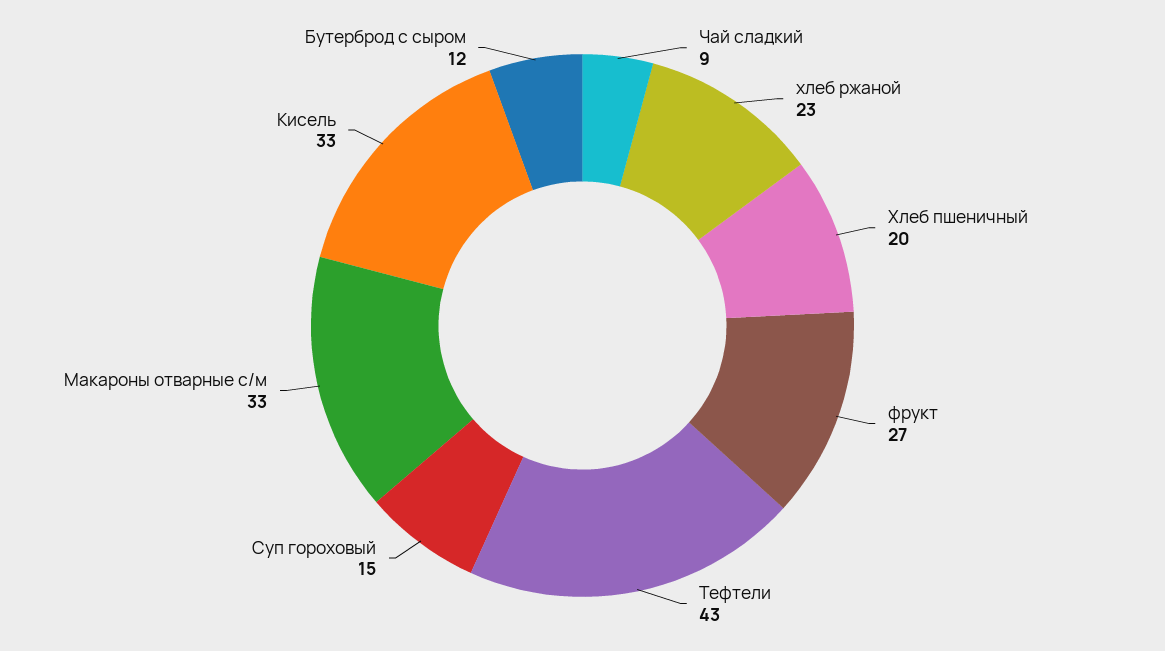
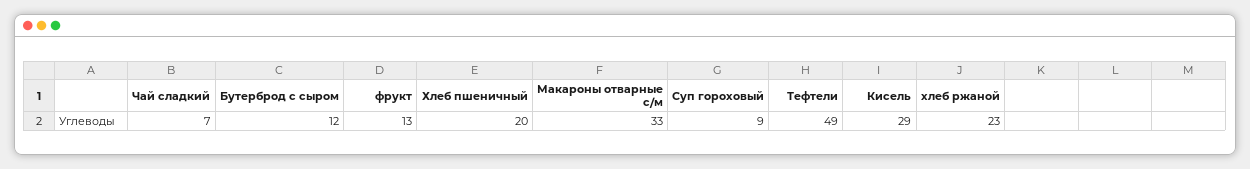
  {
-   "Чай сладкий": 9,
+   "Чай сладкий": 7,
    "хлеб ржаной": 23,
    "Хлеб пшеничный": 20,
-   "фрукт": 27,
+   "фрукт": 13,
-   "Тефтели": 43,
+   "Тефтели": 49,
-   "Суп гороховый": 15,
+   "Суп гороховый": 9,
    "Макароны отварные с/м": 33,
-   "Кисель": 33,
+   "Кисель": 29,
    "Бутерброд с сыром": 12
  }

